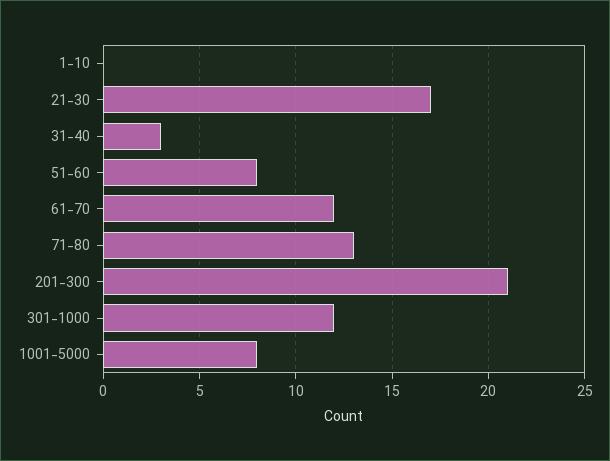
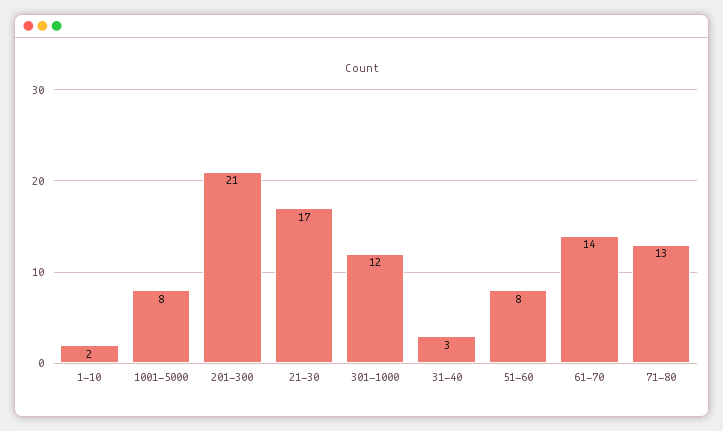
  {
-   "1-10": 0,
+   "1-10": 2,
    "21-30": 17,
    "31-40": 3,
    "51-60": 8,
-   "61-70": 12,
+   "61-70": 14,
    "71-80": 13,
    "201-300": 21,
    "301-1000": 12,
    "1001-5000": 8
  }

